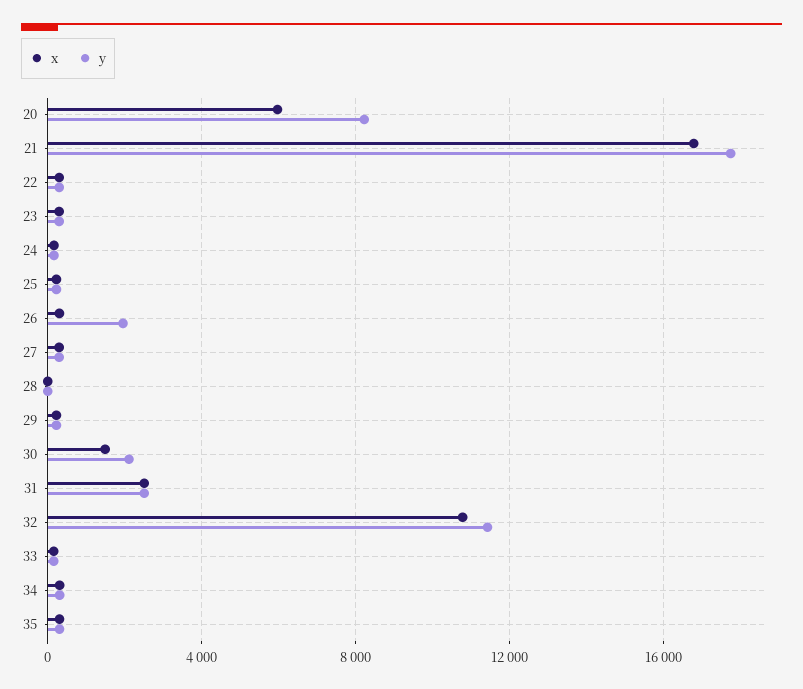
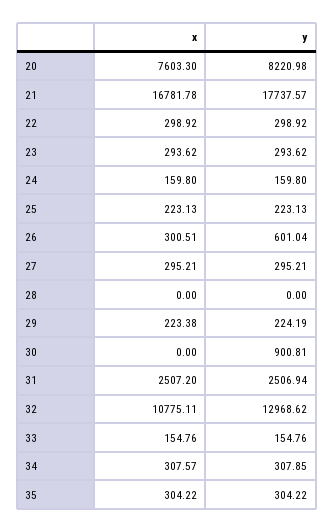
  {
    "x": {
-     "20": 6000,
+     "20": 7603.3,
      "21": 16781.78,
      "22": 298.92,
      "23": 293.62,
      "24": 159.8,
      "25": 223.13,
      "26": 300.51,
      "27": 295.21,
      "28": 0,
      "29": 223.38,
-     "30": 1500,
+     "30": 0,
      "31": 2507.2,
      "32": 10775.11,
      "33": 154.76,
      "34": 307.57,
      "35": 304.22
    },
    "y": {
      "20": 8220.98,
      "21": 17737.57,
      "22": 298.92,
      "23": 293.62,
      "24": 159.8,
      "25": 223.13,
-     "26": 2000,
+     "26": 601.04,
      "27": 295.21,
      "28": 0,
      "29": 224.19,
-     "30": 2000,
+     "30": 900.81,
      "31": 2506.94,
-     "32": 11500,
+     "32": 12968.62,
      "33": 154.76,
      "34": 307.85,
      "35": 304.22
    }
  }

